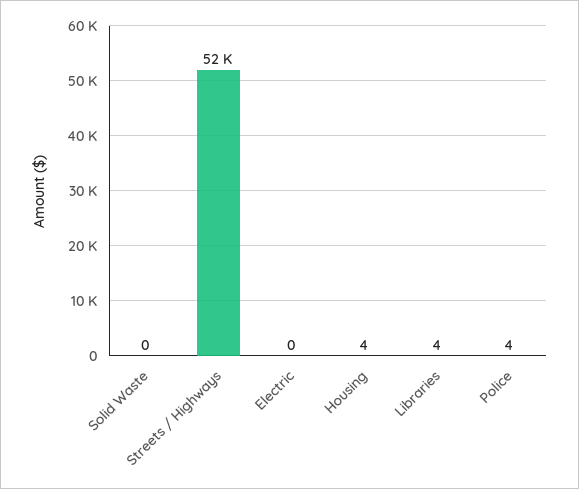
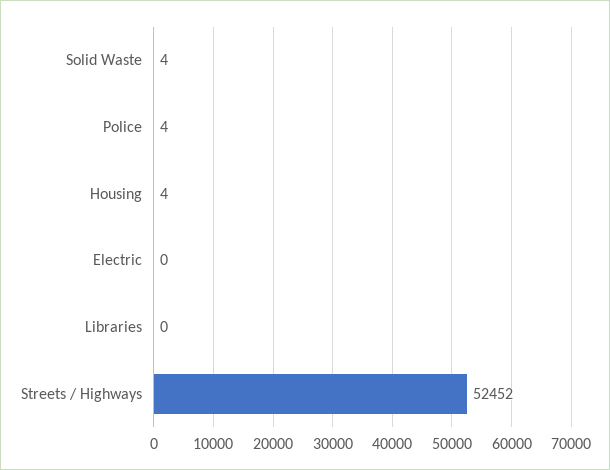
  {
-   "Solid Waste": 0,
+   "Solid Waste": 4,
    "Streets / Highways": 52452,
    "Electric": 0,
    "Housing": 4,
-   "Libraries": 4,
+   "Libraries": 0,
    "Police": 4
  }

